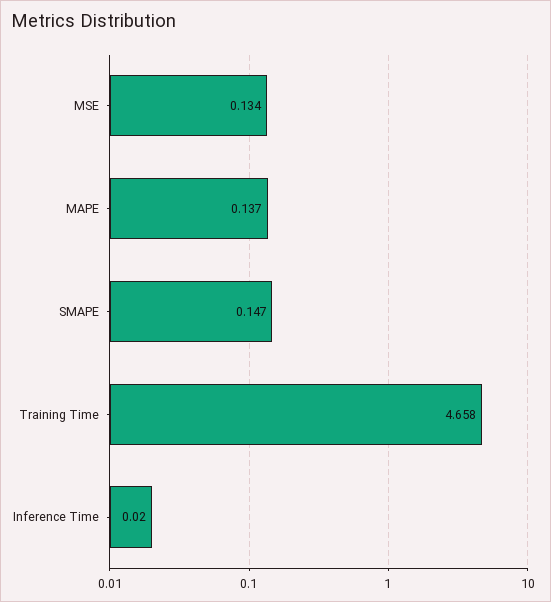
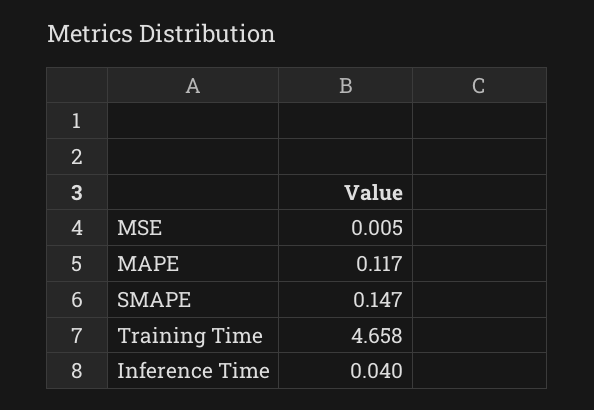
  {
-   "MSE": 0.134,
+   "MSE": 0.005,
-   "MAPE": 0.137,
+   "MAPE": 0.117,
    "SMAPE": 0.147,
    "Training Time": 4.658,
-   "Inference Time": 0.02
+   "Inference Time": 0.04
  }

